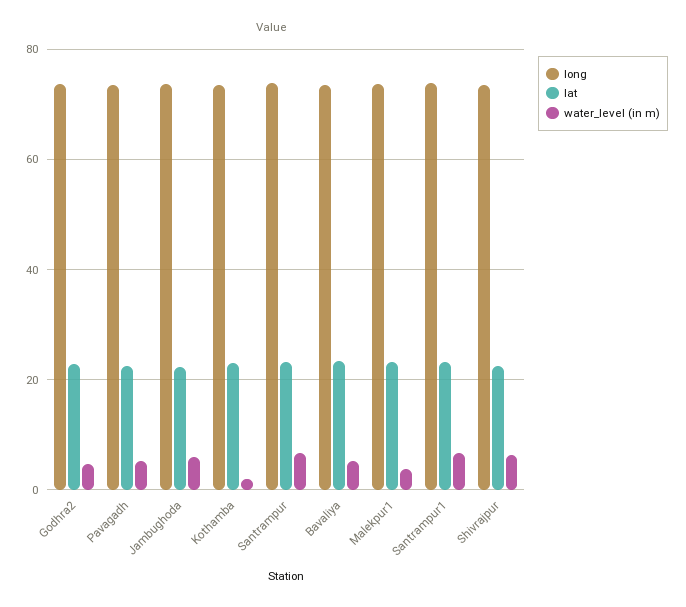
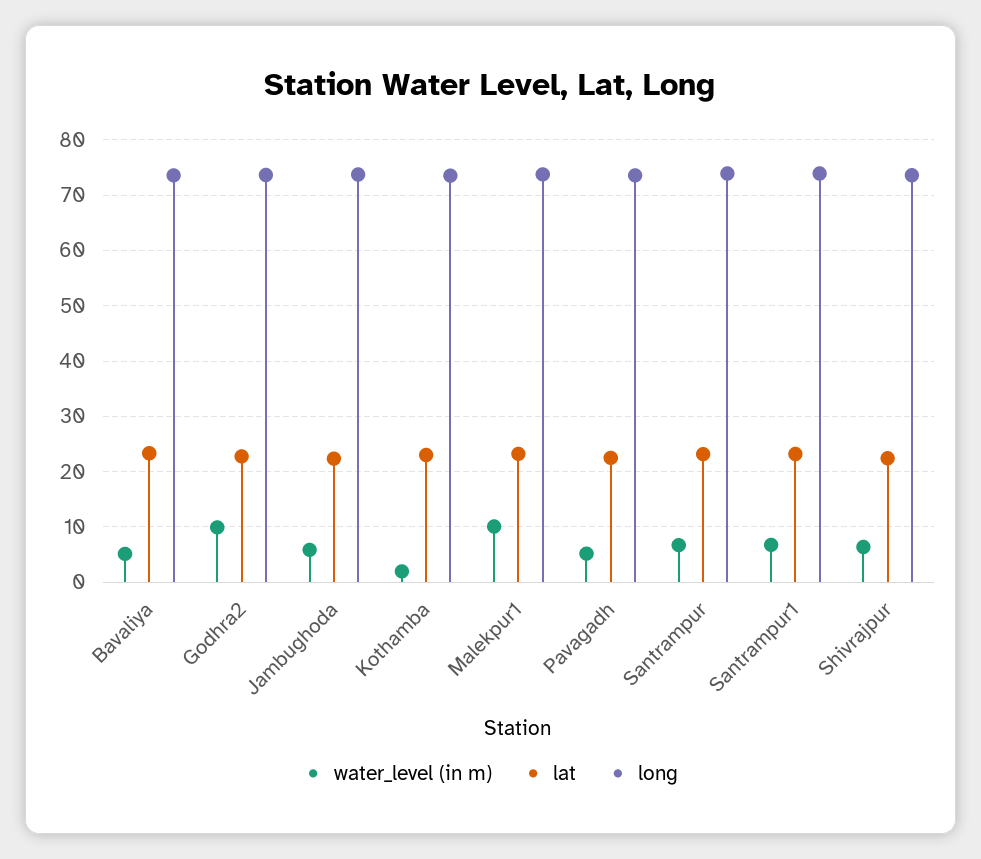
  {
    "long": {
      "Godhra2": 74,
      "Pavagadh": 74,
      "Jambughoda": 74,
      "Kothamba": 74,
      "Santrampur": 74,
      "Bavaliya": 74,
      "Malekpur1": 74,
      "Santrampur1": 74,
      "Shivrajpur": 74
    },
    "lat": {
      "Godhra2": 22,
      "Pavagadh": 22,
      "Jambughoda": 22,
      "Kothamba": 24,
      "Santrampur": 24,
      "Bavaliya": 24,
      "Malekpur1": 24,
      "Santrampur1": 24,
      "Shivrajpur": 22
    },
    "water_level (in m)": {
-     "Godhra2": 4,
+     "Godhra2": 10,
      "Pavagadh": 6,
      "Jambughoda": 6,
      "Kothamba": 2,
      "Santrampur": 6,
      "Bavaliya": 6,
-     "Malekpur1": 4,
+     "Malekpur1": 10,
      "Santrampur1": 6,
      "Shivrajpur": 6
    }
  }

